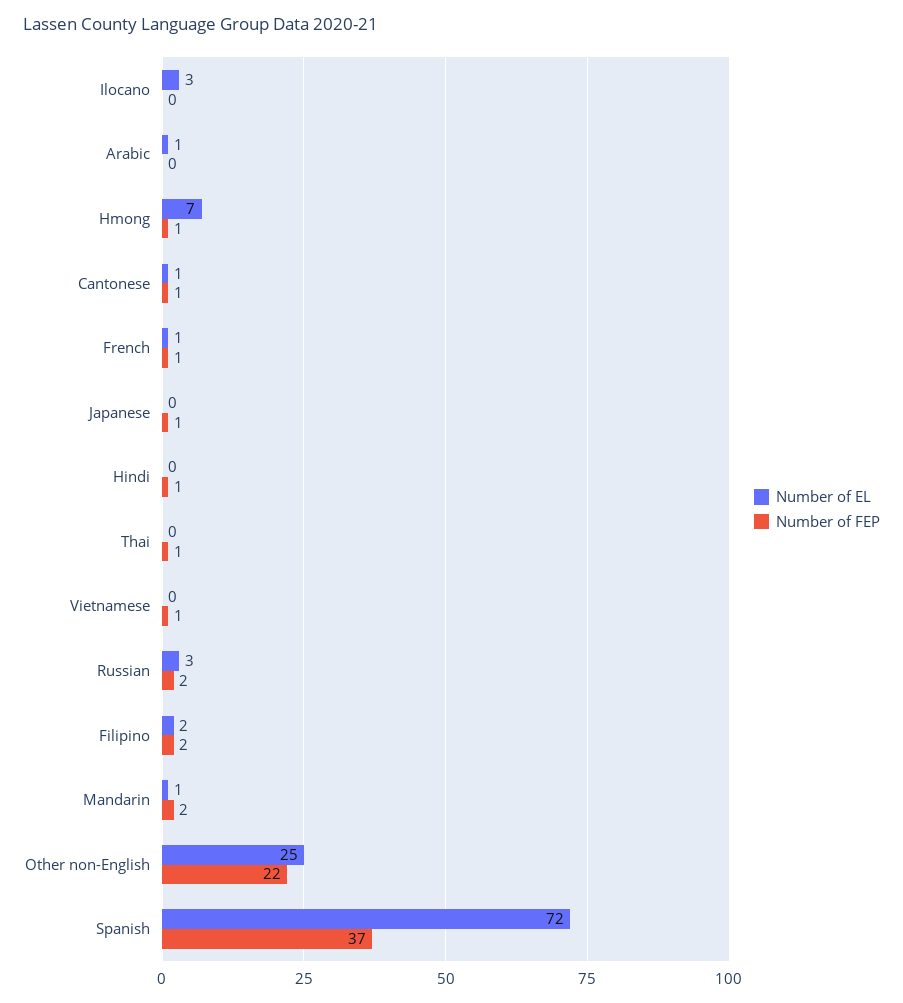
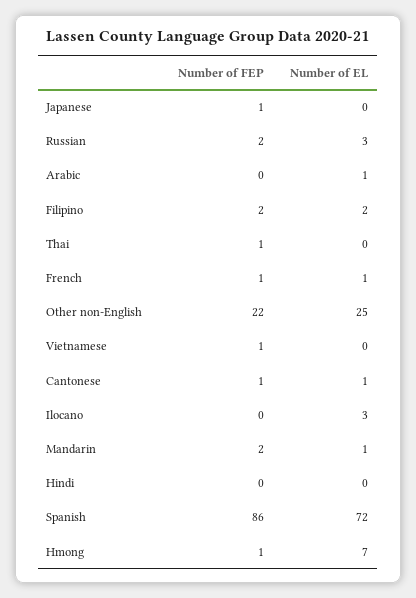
  {
    "Number of EL": {
      "Ilocano": 3,
      "Arabic": 1,
      "Hmong": 7,
      "Cantonese": 1,
      "French": 1,
      "Japanese": 0,
      "Hindi": 0,
      "Thai": 0,
      "Vietnamese": 0,
      "Russian": 3,
      "Filipino": 2,
      "Mandarin": 1,
      "Other non-English": 25,
      "Spanish": 72
    },
    "Number of FEP": {
      "Ilocano": 0,
      "Arabic": 0,
      "Hmong": 1,
      "Cantonese": 1,
      "French": 1,
      "Japanese": 1,
-     "Hindi": 1,
+     "Hindi": 0,
      "Thai": 1,
      "Vietnamese": 1,
      "Russian": 2,
      "Filipino": 2,
      "Mandarin": 2,
      "Other non-English": 22,
-     "Spanish": 37
+     "Spanish": 86
    }
  }

